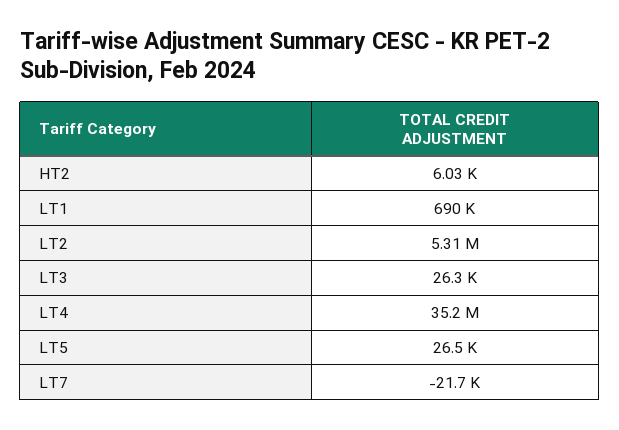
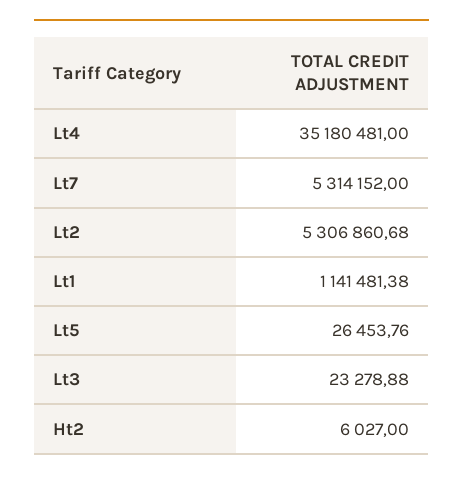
  {
    "HT2": 6027,
-   "LT1": 690000,
+   "LT1": 1141481.38,
    "LT2": 5306860.68,
-   "LT3": 26300,
+   "LT3": 23278.88,
    "LT4": 35180481,
    "LT5": 26453.76,
-   "LT7": -21700
+   "LT7": 5314152
  }

